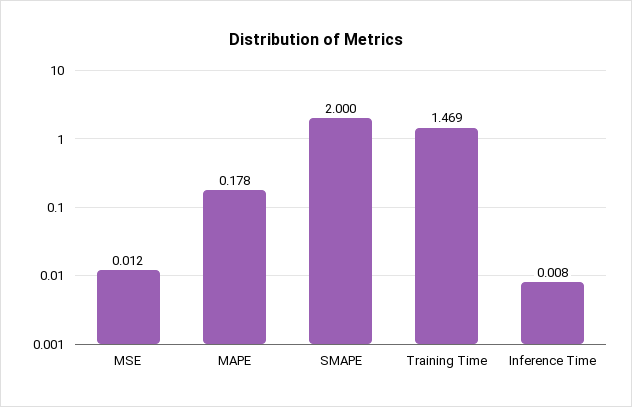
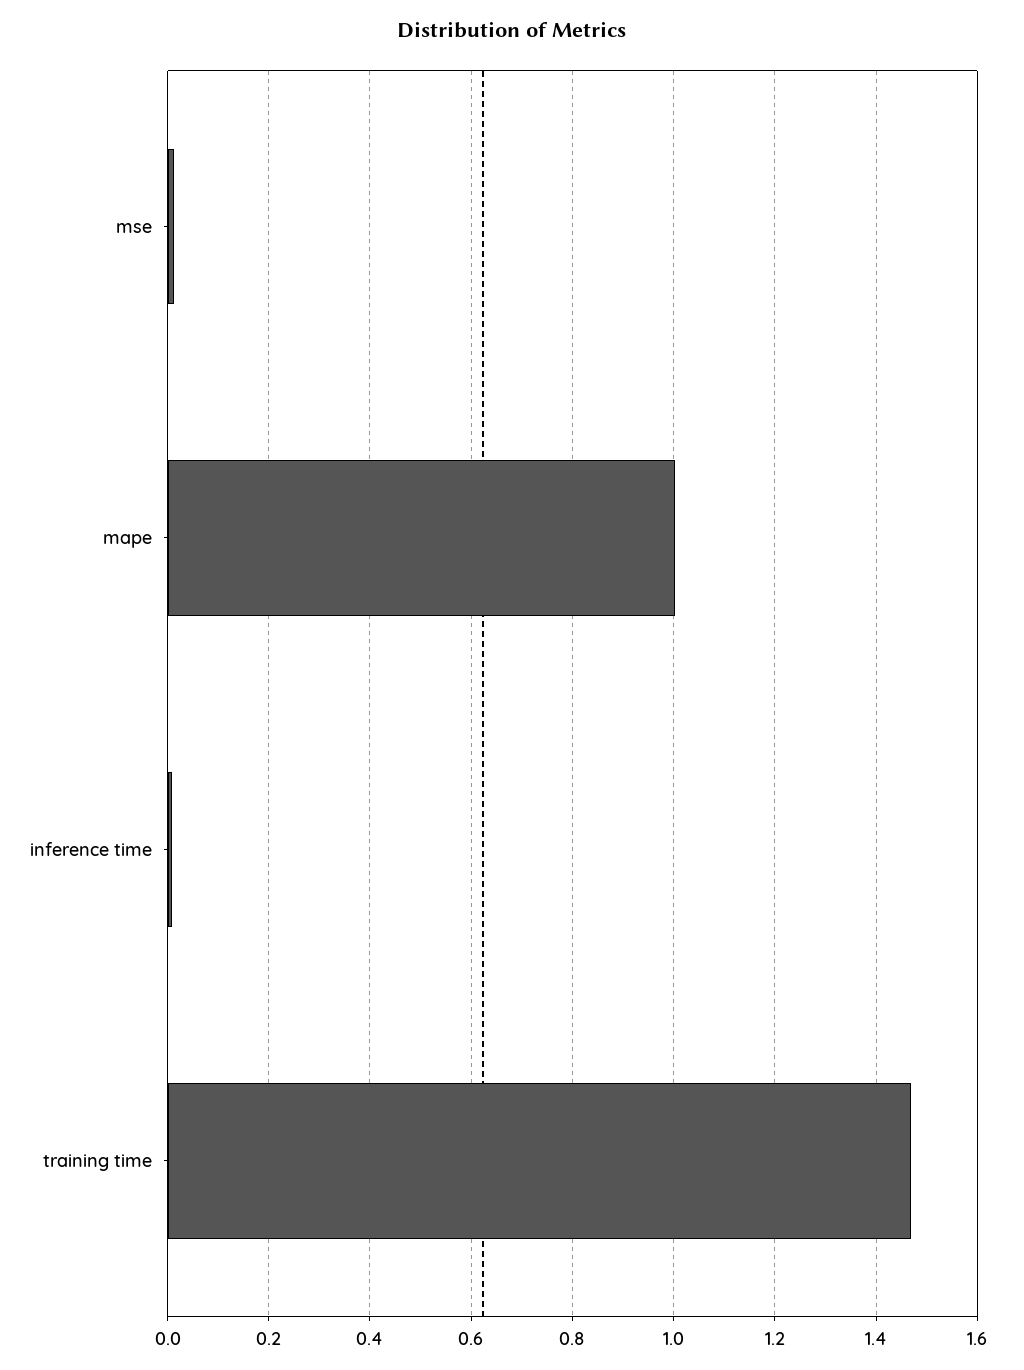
  {
    "MSE": 0.012,
-   "MAPE": 0.178,
+   "MAPE": 1,
-   "SMAPE": 2,
    "Training Time": 1.469,
    "Inference Time": 0.008
  }

